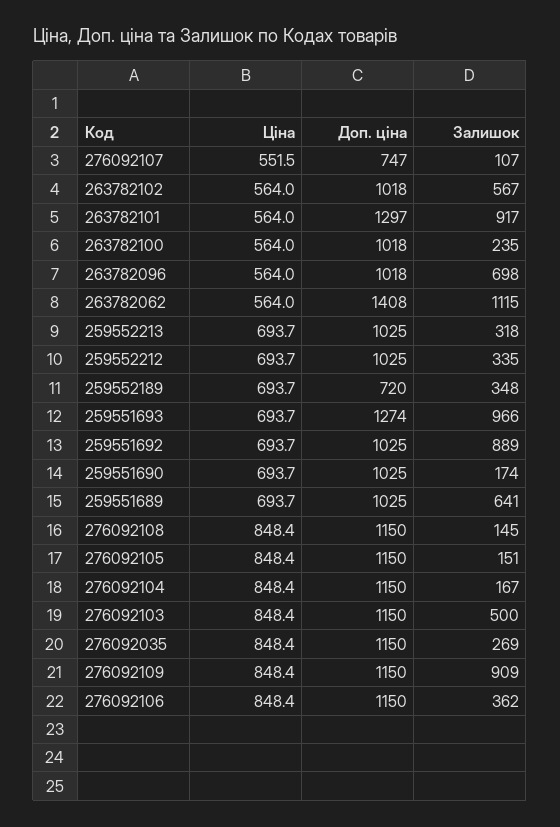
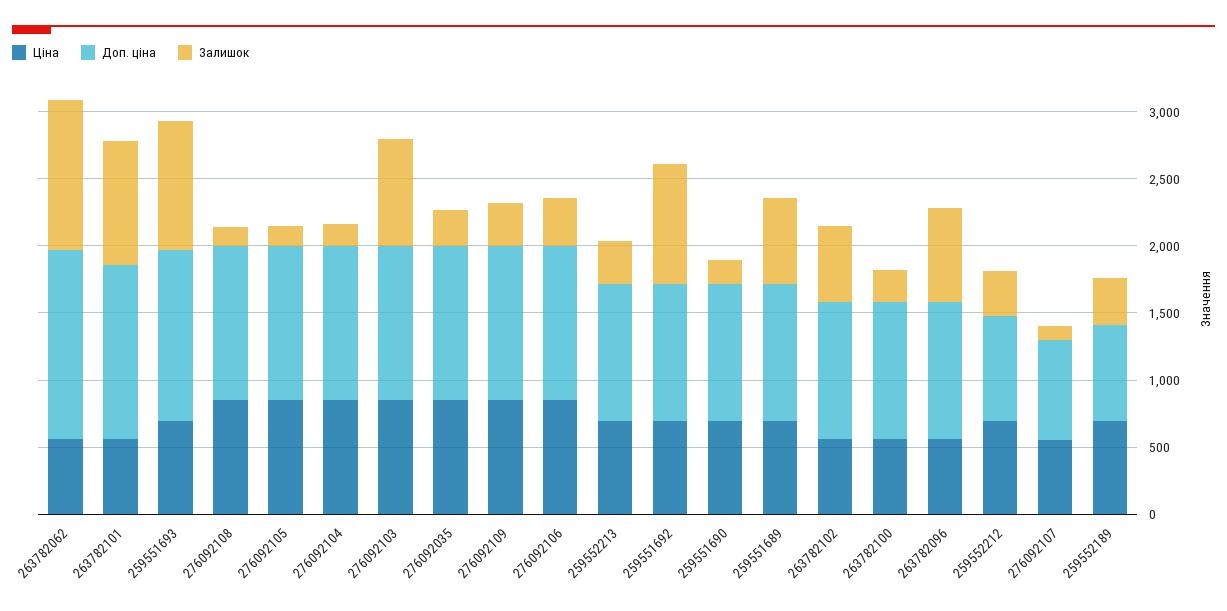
  {
    "Ціна": {
      "276092107": 551.5,
      "263782102": 564,
      "263782101": 564,
      "263782100": 564,
      "263782096": 564,
      "263782062": 564,
      "259552213": 693.7,
      "259552212": 693.7,
      "259552189": 693.7,
      "259551693": 693.7,
      "259551692": 693.7,
      "259551690": 693.7,
      "259551689": 693.7,
      "276092108": 848.4,
      "276092105": 848.4,
      "276092104": 848.4,
      "276092103": 848.4,
      "276092035": 848.4,
      "276092109": 848.4,
      "276092106": 848.4
    },
    "Доп. ціна": {
      "276092107": 747,
      "263782102": 1018,
      "263782101": 1297,
      "263782100": 1018,
      "263782096": 1018,
      "263782062": 1408,
      "259552213": 1025,
-     "259552212": 1025,
+     "259552212": 800,
      "259552189": 720,
      "259551693": 1274,
      "259551692": 1025,
      "259551690": 1025,
      "259551689": 1025,
      "276092108": 1150,
      "276092105": 1150,
      "276092104": 1150,
      "276092103": 1150,
      "276092035": 1150,
      "276092109": 1150,
      "276092106": 1150
    },
    "Залишок": {
      "276092107": 107,
      "263782102": 567,
      "263782101": 917,
      "263782100": 235,
      "263782096": 698,
      "263782062": 1115,
      "259552213": 318,
      "259552212": 335,
      "259552189": 348,
      "259551693": 966,
      "259551692": 889,
      "259551690": 174,
      "259551689": 641,
      "276092108": 145,
      "276092105": 151,
      "276092104": 167,
-     "276092103": 500,
+     "276092103": 800,
      "276092035": 269,
-     "276092109": 909,
+     "276092109": 300,
      "276092106": 362
    }
  }

